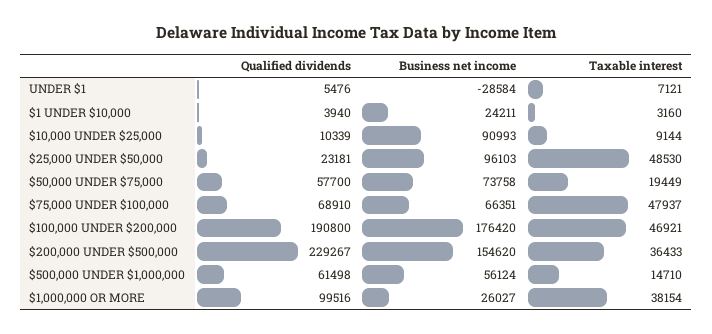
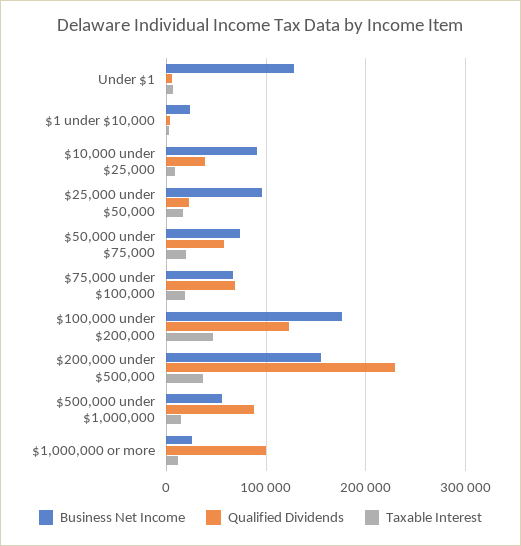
  {
    "Qualified dividends": {
      "UNDER $1": 5476,
      "$1 UNDER $10,000": 3940,
-     "$10,000 UNDER $25,000": 10339,
+     "$10,000 UNDER $25,000": 40000,
      "$25,000 UNDER $50,000": 23181,
      "$50,000 UNDER $75,000": 57700,
      "$75,000 UNDER $100,000": 68910,
-     "$100,000 UNDER $200,000": 190800,
+     "$100,000 UNDER $200,000": 120000,
      "$200,000 UNDER $500,000": 229267,
-     "$500,000 UNDER $1,000,000": 61498,
+     "$500,000 UNDER $1,000,000": 90000,
      "$1,000,000 OR MORE": 99516
    },
    "Business net income": {
-     "UNDER $1": -28584,
+     "UNDER $1": 130000,
      "$1 UNDER $10,000": 24211,
      "$10,000 UNDER $25,000": 90993,
      "$25,000 UNDER $50,000": 96103,
      "$50,000 UNDER $75,000": 73758,
      "$75,000 UNDER $100,000": 66351,
      "$100,000 UNDER $200,000": 176420,
      "$200,000 UNDER $500,000": 154620,
      "$500,000 UNDER $1,000,000": 56124,
      "$1,000,000 OR MORE": 26027
    },
    "Taxable interest": {
      "UNDER $1": 7121,
      "$1 UNDER $10,000": 3160,
      "$10,000 UNDER $25,000": 9144,
-     "$25,000 UNDER $50,000": 48530,
+     "$25,000 UNDER $50,000": 20000,
      "$50,000 UNDER $75,000": 19449,
-     "$75,000 UNDER $100,000": 47937,
+     "$75,000 UNDER $100,000": 20000,
      "$100,000 UNDER $200,000": 46921,
      "$200,000 UNDER $500,000": 36433,
      "$500,000 UNDER $1,000,000": 14710,
-     "$1,000,000 OR MORE": 38154
+     "$1,000,000 OR MORE": 10000
    }
  }

